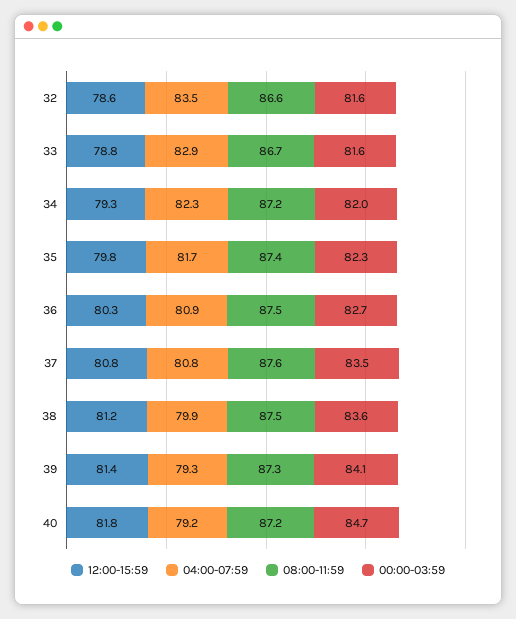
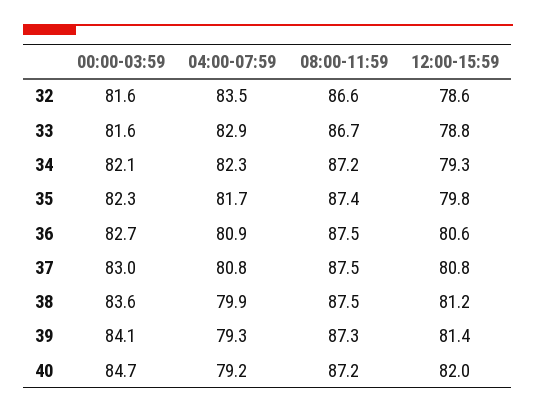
  {
    "12:00-15:59": {
      "32": 78.6,
      "33": 78.8,
      "34": 79.3,
      "35": 79.8,
-     "36": 80.3,
+     "36": 80.6,
      "37": 80.8,
      "38": 81.2,
      "39": 81.4,
-     "40": 81.8
+     "40": 82
    },
    "04:00-07:59": {
      "32": 83.5,
      "33": 82.9,
      "34": 82.3,
      "35": 81.7,
      "36": 80.9,
      "37": 80.8,
      "38": 79.9,
      "39": 79.3,
      "40": 79.2
    },
    "08:00-11:59": {
      "32": 86.6,
      "33": 86.7,
      "34": 87.2,
      "35": 87.4,
      "36": 87.5,
-     "37": 87.6,
+     "37": 87.5,
      "38": 87.5,
      "39": 87.3,
      "40": 87.2
    },
    "00:00-03:59": {
      "32": 81.6,
      "33": 81.6,
-     "34": 82,
+     "34": 82.1,
      "35": 82.3,
      "36": 82.7,
-     "37": 83.5,
+     "37": 83,
      "38": 83.6,
      "39": 84.1,
      "40": 84.7
    }
  }

